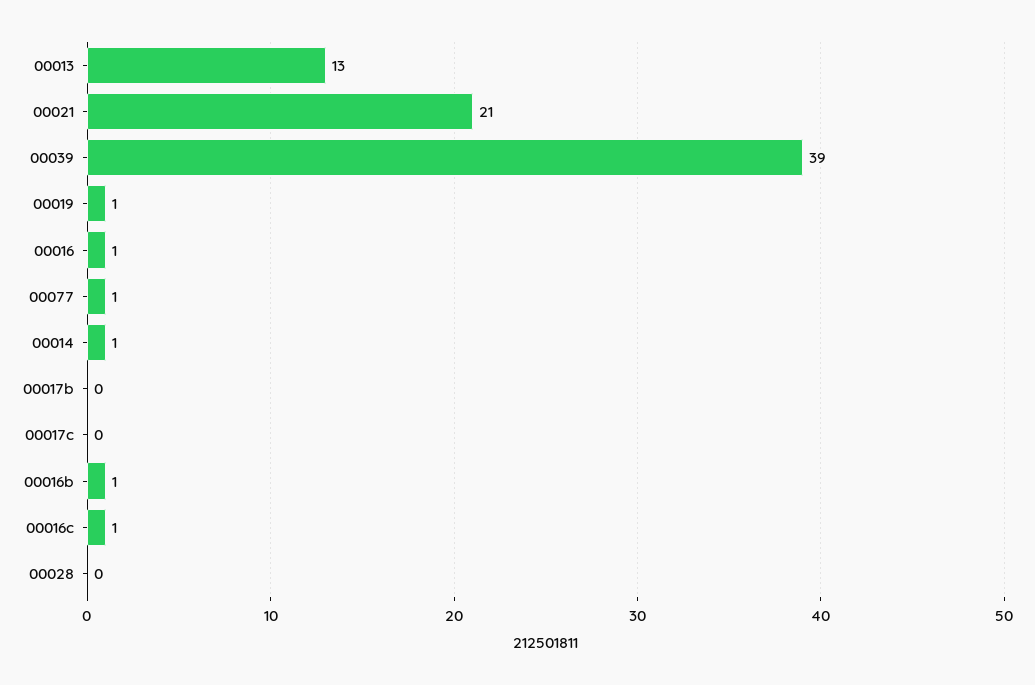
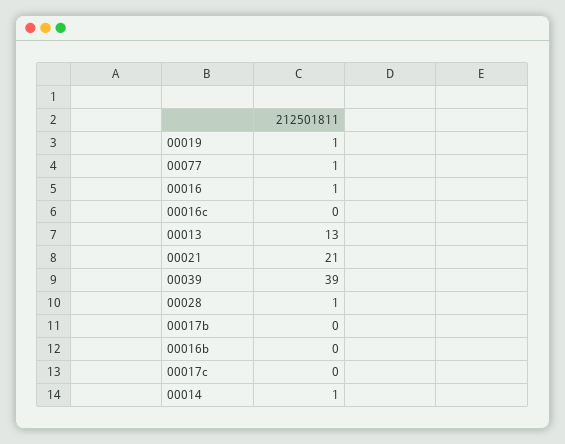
  {
    "00013": 13,
    "00021": 21,
    "00039": 39,
    "00019": 1,
    "00016": 1,
    "00077": 1,
    "00014": 1,
    "00017b": 0,
    "00017c": 0,
-   "00016b": 1,
+   "00016b": 0,
-   "00016c": 1,
+   "00016c": 0,
-   "00028": 0
+   "00028": 1
  }

